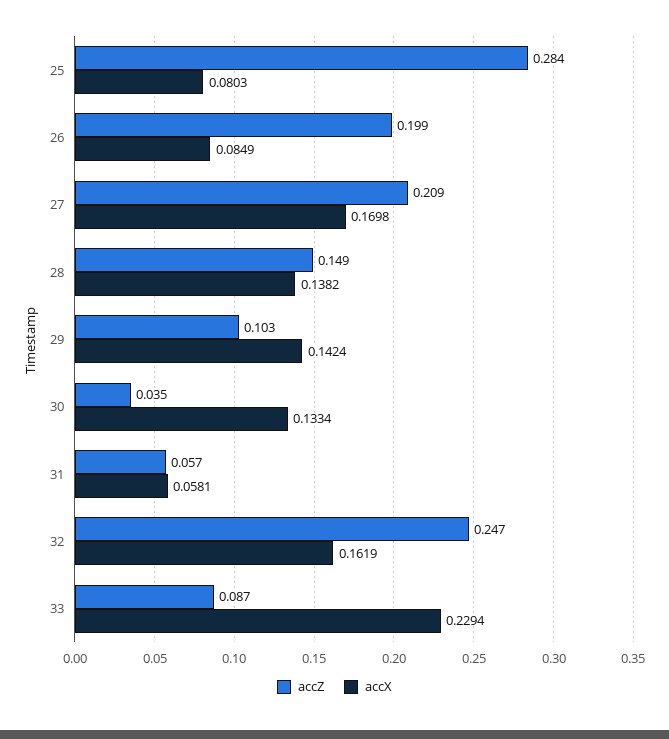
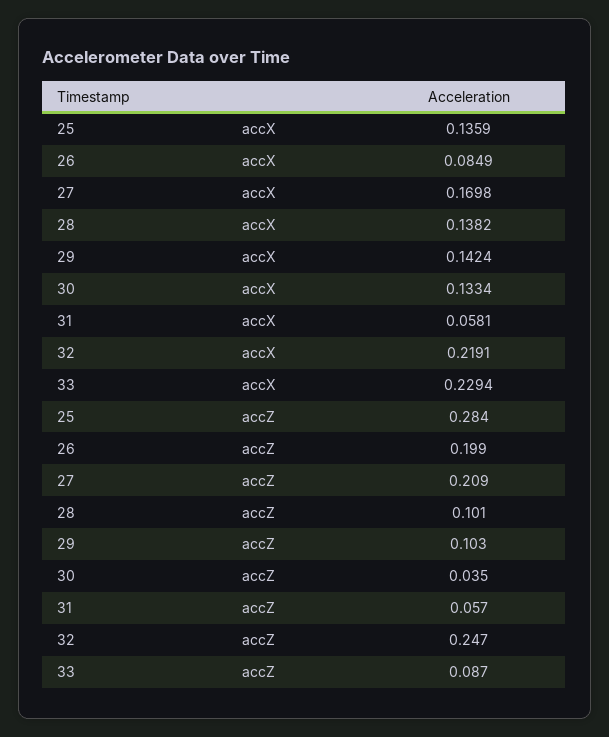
  {
    "accZ": {
      "25": 0.284,
      "26": 0.199,
      "27": 0.209,
-     "28": 0.149,
+     "28": 0.101,
      "29": 0.103,
      "30": 0.035,
      "31": 0.057,
      "32": 0.247,
      "33": 0.087
    },
    "accX": {
-     "25": 0.0803,
+     "25": 0.1359,
      "26": 0.0849,
      "27": 0.1698,
      "28": 0.1382,
      "29": 0.1424,
      "30": 0.1334,
      "31": 0.0581,
-     "32": 0.1619,
+     "32": 0.2191,
      "33": 0.2294
    }
  }

